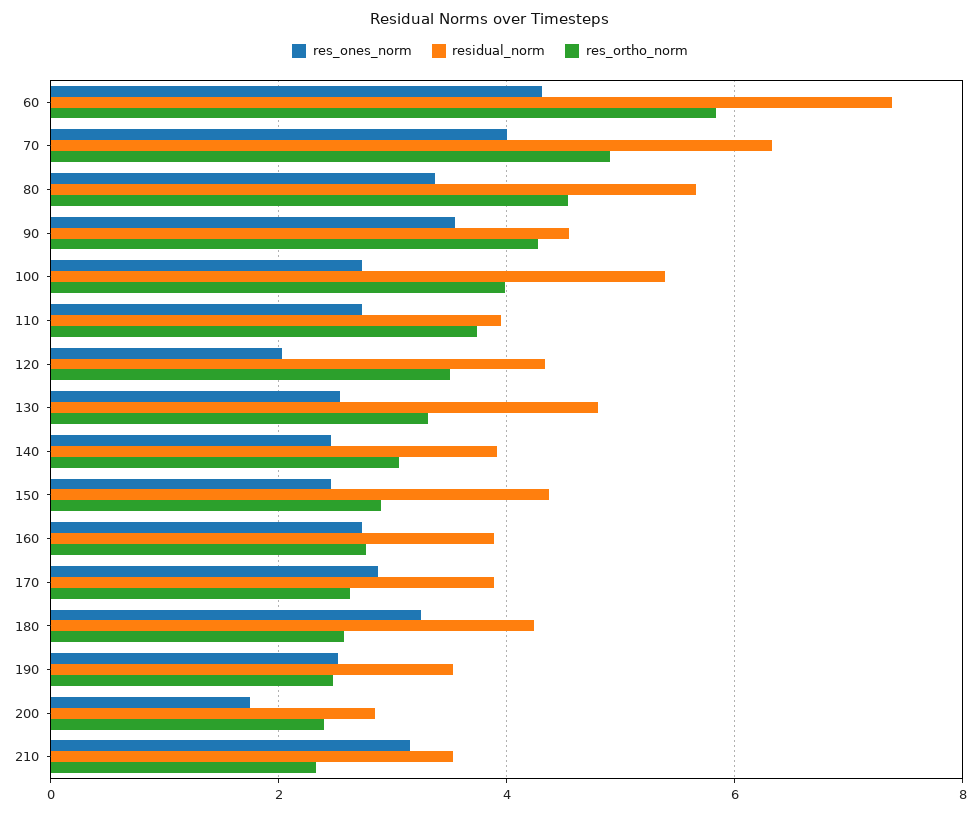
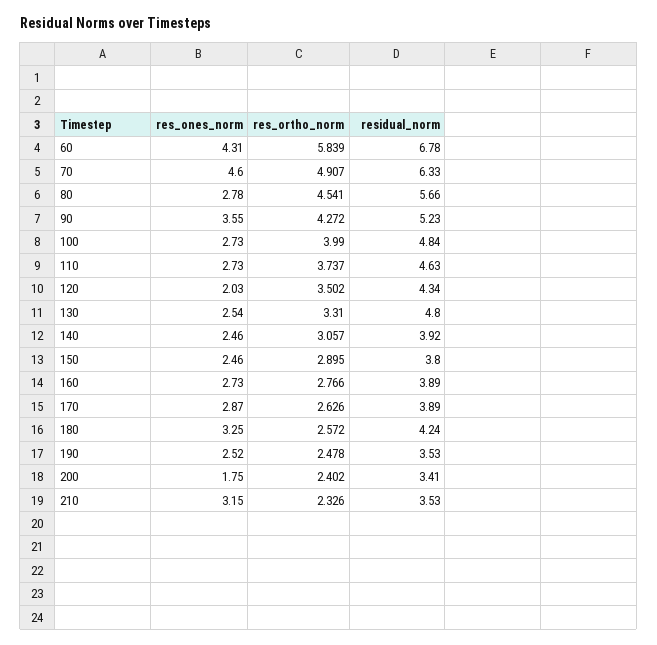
  {
    "res_ones_norm": {
      "60": 4.31,
-     "70": 4,
+     "70": 4.6,
-     "80": 3.4,
+     "80": 2.78,
      "90": 3.55,
      "100": 2.73,
      "110": 2.73,
      "120": 2.03,
      "130": 2.54,
      "140": 2.46,
      "150": 2.46,
      "160": 2.73,
      "170": 2.87,
      "180": 3.25,
      "190": 2.52,
      "200": 1.75,
      "210": 3.15
    },
    "residual_norm": {
-     "60": 7.4,
+     "60": 6.78,
      "70": 6.33,
      "80": 5.66,
-     "90": 4.6,
+     "90": 5.23,
-     "100": 5.4,
+     "100": 4.84,
-     "110": 4,
+     "110": 4.63,
      "120": 4.34,
      "130": 4.8,
      "140": 3.92,
-     "150": 4.4,
+     "150": 3.8,
      "160": 3.89,
      "170": 3.89,
      "180": 4.24,
      "190": 3.53,
-     "200": 2.8,
+     "200": 3.41,
      "210": 3.53
    },
    "res_ortho_norm": {
      "60": 5.839,
      "70": 4.907,
      "80": 4.541,
      "90": 4.272,
      "100": 3.99,
      "110": 3.737,
      "120": 3.502,
      "130": 3.31,
      "140": 3.057,
      "150": 2.895,
      "160": 2.766,
      "170": 2.626,
      "180": 2.572,
      "190": 2.478,
      "200": 2.402,
      "210": 2.326
    }
  }

